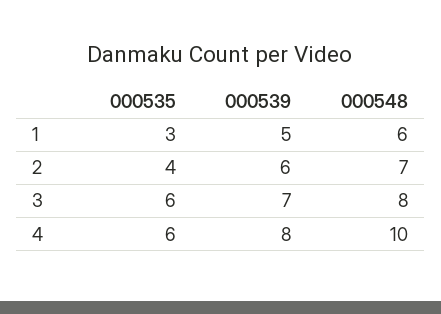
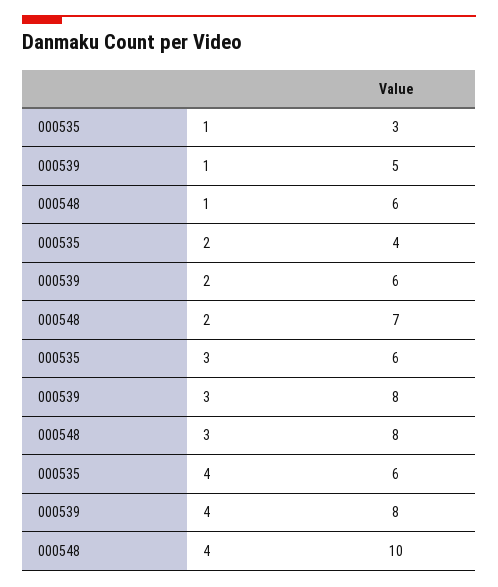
  {
    "000535": {
      "1": 3,
      "2": 4,
      "3": 6,
      "4": 6
    },
    "000539": {
      "1": 5,
      "2": 6,
-     "3": 7,
+     "3": 8,
      "4": 8
    },
    "000548": {
      "1": 6,
      "2": 7,
      "3": 8,
      "4": 10
    }
  }

